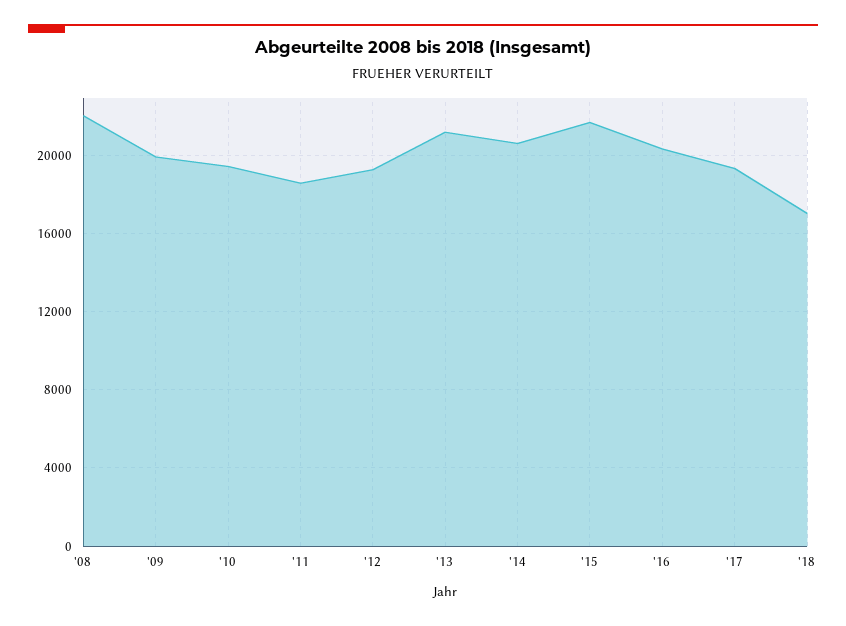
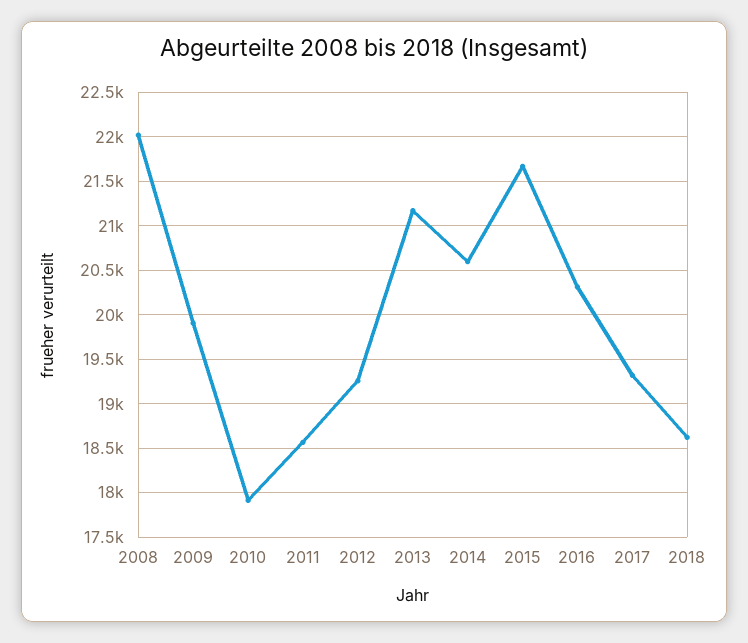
  {
    "'08": 22000,
    "'09": 19900,
-   "'10": 19500,
+   "'10": 17900,
    "'11": 18600,
    "'12": 19300,
    "'13": 21200,
    "'14": 20600,
    "'15": 21700,
    "'16": 20300,
    "'17": 19300,
-   "'18": 17000
+   "'18": 18600
  }

